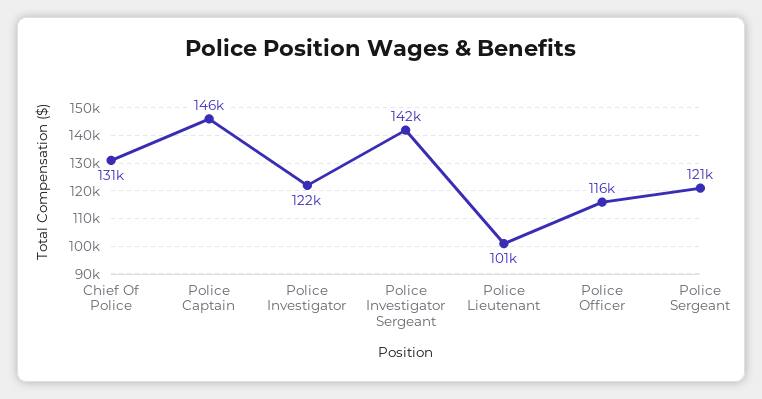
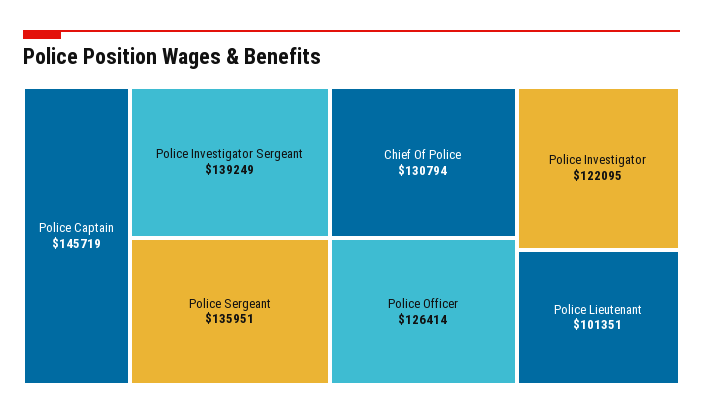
  {
    "Chief Of Police": 130794,
    "Police Captain": 145719,
    "Police Investigator": 122095,
-   "Police Investigator Sergeant": 142000,
+   "Police Investigator Sergeant": 139249,
    "Police Lieutenant": 101351,
-   "Police Officer": 116000,
+   "Police Officer": 126414,
-   "Police Sergeant": 121000
+   "Police Sergeant": 135951
  }

